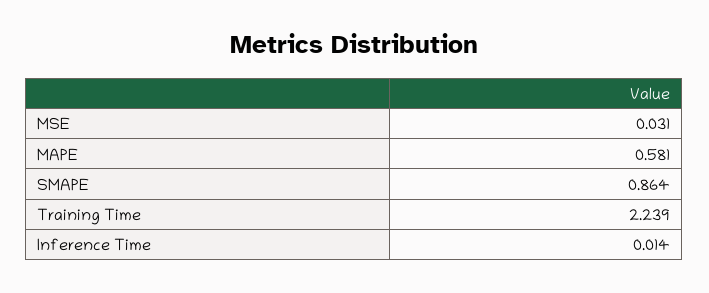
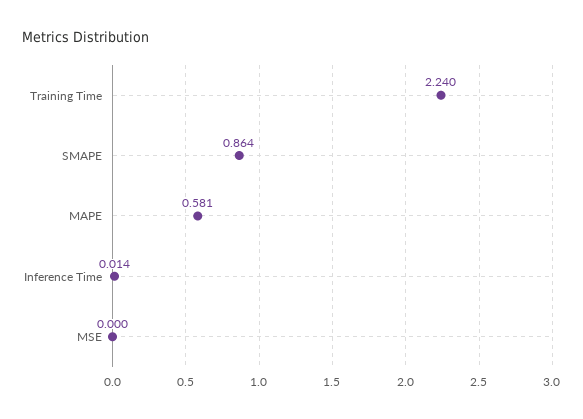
  {
-   "MSE": 0.031,
+   "MSE": 0,
    "MAPE": 0.581,
    "SMAPE": 0.864,
-   "Training Time": 2.239,
+   "Training Time": 2.24,
    "Inference Time": 0.014
  }

